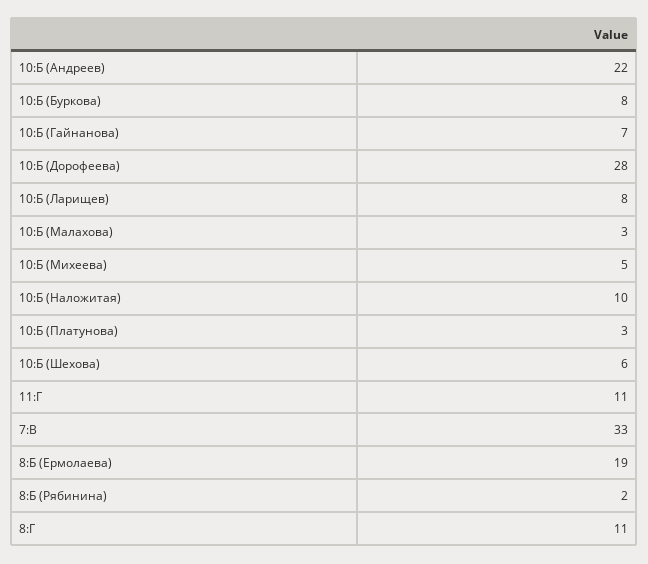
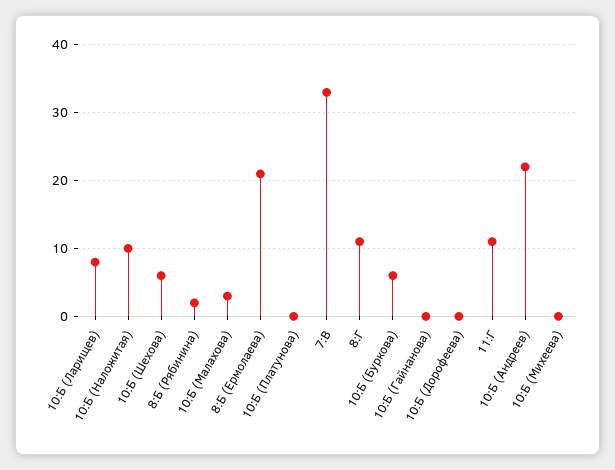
  {
    "10:Б (Андреев)": 22,
-   "10:Б (Буркова)": 8,
+   "10:Б (Буркова)": 6,
-   "10:Б (Гайнанова)": 7,
+   "10:Б (Гайнанова)": 0,
-   "10:Б (Дорофеева)": 28,
+   "10:Б (Дорофеева)": 0,
    "10:Б (Ларищев)": 8,
    "10:Б (Малахова)": 3,
-   "10:Б (Михеева)": 5,
+   "10:Б (Михеева)": 0,
    "10:Б (Наложитая)": 10,
-   "10:Б (Платунова)": 3,
+   "10:Б (Платунова)": 0,
    "10:Б (Шехова)": 6,
    "11:Г": 11,
    "7:В": 33,
-   "8:Б (Ермолаева)": 19,
+   "8:Б (Ермолаева)": 21,
    "8:Б (Рябинина)": 2,
    "8:Г": 11
  }

